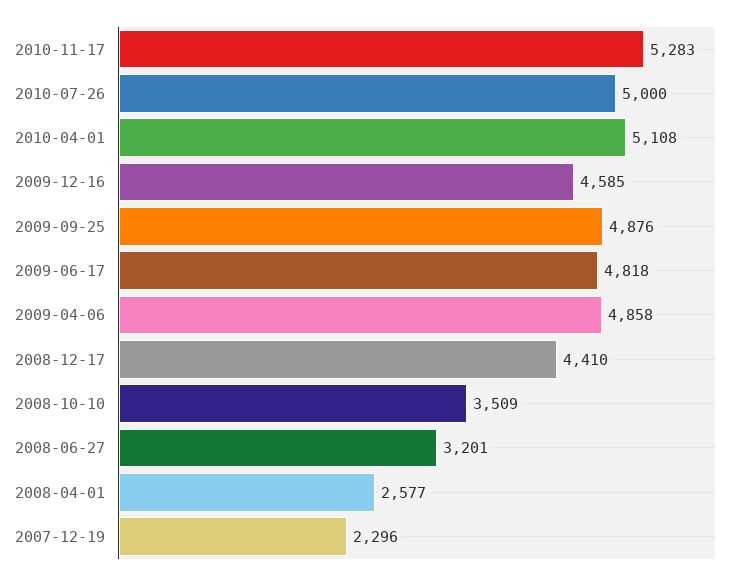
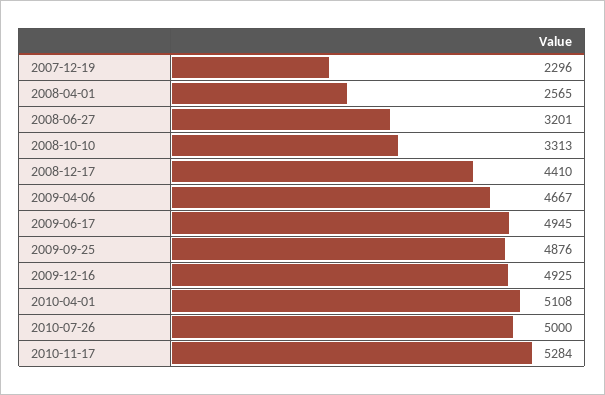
  {
-   "2010-11-17": 5283,
+   "2010-11-17": 5284,
    "2010-07-26": 5000,
    "2010-04-01": 5108,
-   "2009-12-16": 4585,
+   "2009-12-16": 4925,
    "2009-09-25": 4876,
-   "2009-06-17": 4818,
+   "2009-06-17": 4945,
-   "2009-04-06": 4858,
+   "2009-04-06": 4667,
    "2008-12-17": 4410,
-   "2008-10-10": 3509,
+   "2008-10-10": 3313,
    "2008-06-27": 3201,
-   "2008-04-01": 2577,
+   "2008-04-01": 2565,
    "2007-12-19": 2296
  }

